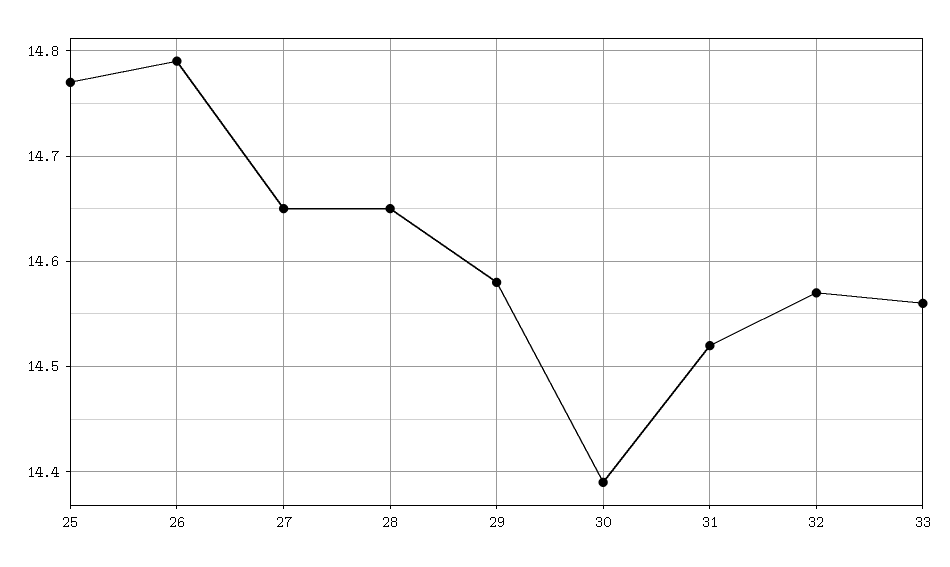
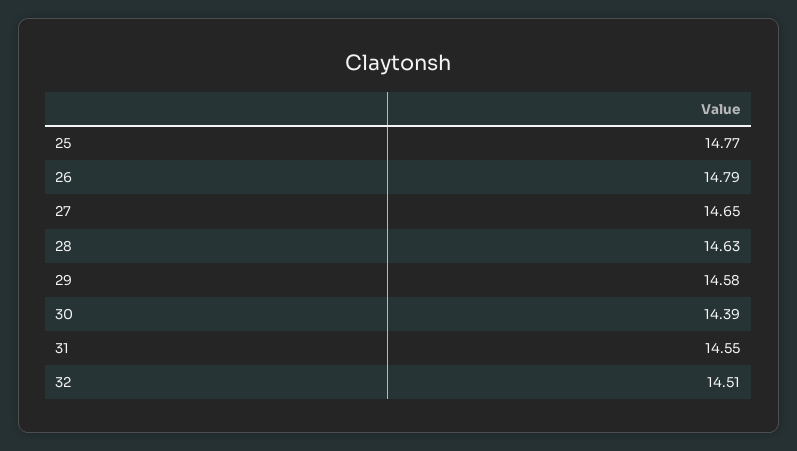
  {
    "25": 14.77,
    "26": 14.79,
    "27": 14.65,
-   "28": 14.65,
+   "28": 14.63,
    "29": 14.58,
    "30": 14.39,
-   "31": 14.52,
+   "31": 14.55,
-   "32": 14.57,
+   "32": 14.51
-   "33": 14.56
  }

